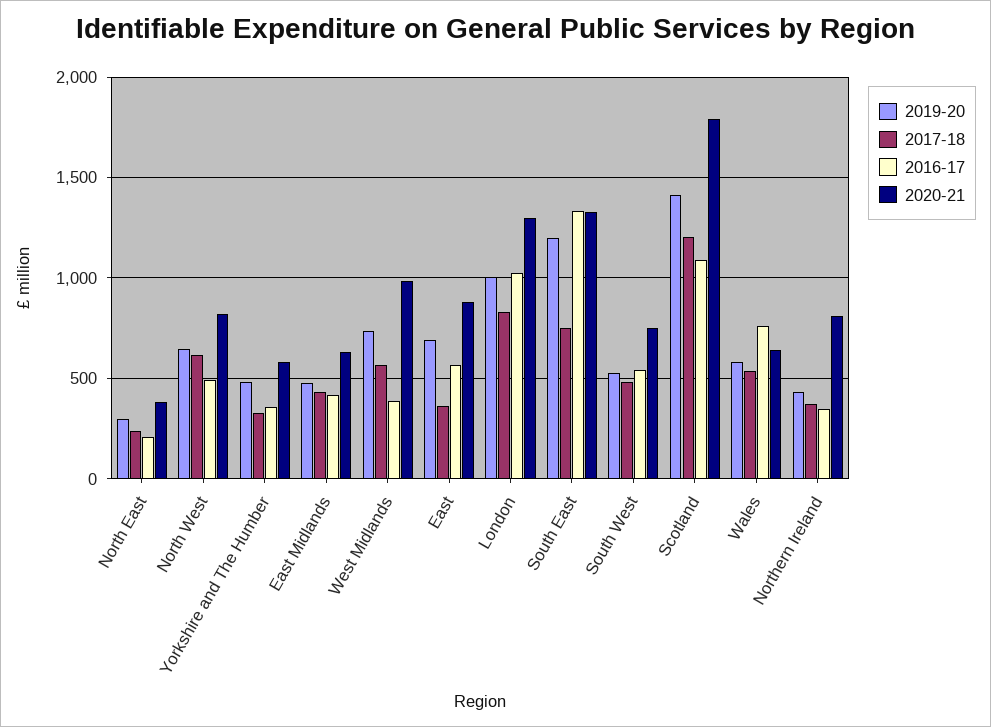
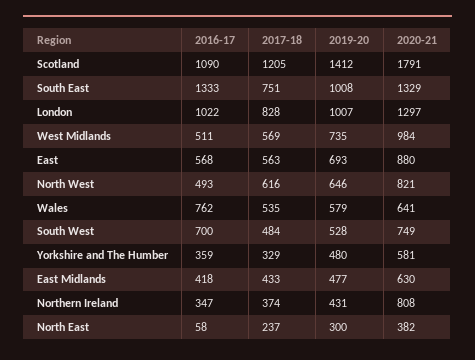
  {
    "2019-20": {
      "North East": 300,
      "North West": 646,
      "Yorkshire and The Humber": 480,
      "East Midlands": 477,
      "West Midlands": 735,
      "East": 693,
      "London": 1007,
-     "South East": 1200,
+     "South East": 1008,
      "South West": 528,
      "Scotland": 1412,
      "Wales": 579,
      "Northern Ireland": 431
    },
    "2017-18": {
      "North East": 237,
      "North West": 616,
      "Yorkshire and The Humber": 329,
      "East Midlands": 433,
      "West Midlands": 569,
-     "East": 350,
+     "East": 563,
      "London": 828,
      "South East": 751,
      "South West": 484,
      "Scotland": 1205,
      "Wales": 535,
      "Northern Ireland": 374
    },
    "2016-17": {
-     "North East": 200,
+     "North East": 58,
      "North West": 493,
      "Yorkshire and The Humber": 359,
      "East Midlands": 418,
-     "West Midlands": 400,
+     "West Midlands": 511,
      "East": 568,
      "London": 1022,
      "South East": 1333,
-     "South West": 550,
+     "South West": 700,
      "Scotland": 1090,
      "Wales": 762,
      "Northern Ireland": 347
    },
    "2020-21": {
      "North East": 382,
      "North West": 821,
      "Yorkshire and The Humber": 581,
      "East Midlands": 630,
      "West Midlands": 984,
      "East": 880,
      "London": 1297,
      "South East": 1329,
      "South West": 749,
      "Scotland": 1791,
      "Wales": 641,
      "Northern Ireland": 808
    }
  }

